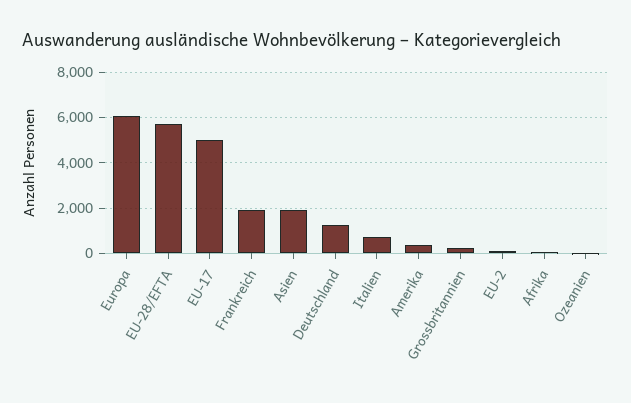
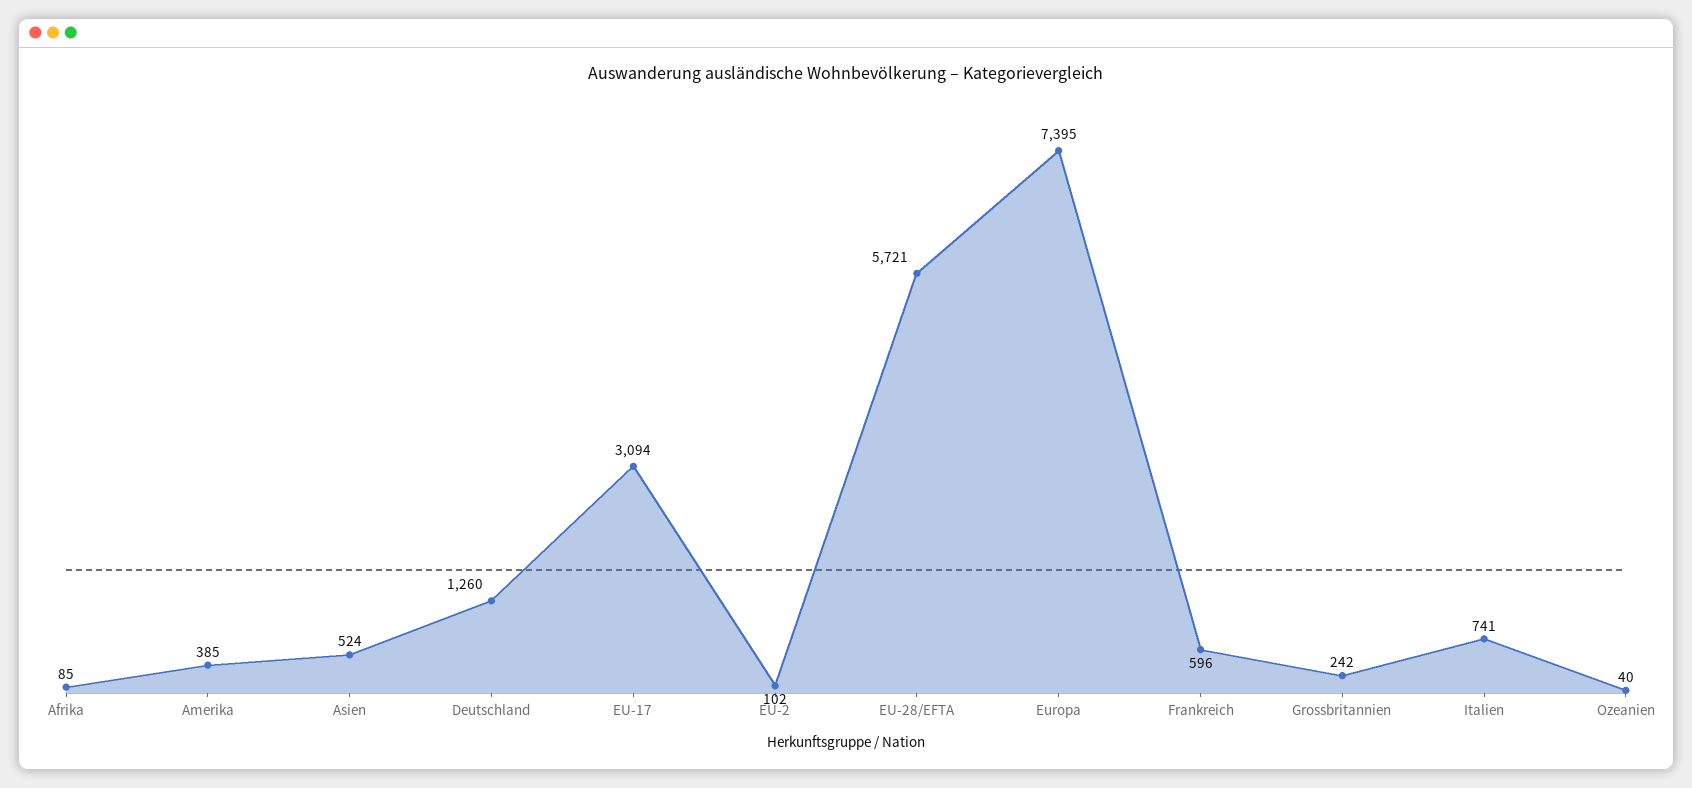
  {
-   "Europa": 6000,
+   "Europa": 7395,
    "EU-28/EFTA": 5721,
-   "EU-17": 5000,
+   "EU-17": 3094,
-   "Frankreich": 2000,
+   "Frankreich": 596,
-   "Asien": 2000,
+   "Asien": 524,
    "Deutschland": 1260,
    "Italien": 741,
    "Amerika": 385,
    "Grossbritannien": 242,
    "EU-2": 102,
    "Afrika": 85,
    "Ozeanien": 40
  }

